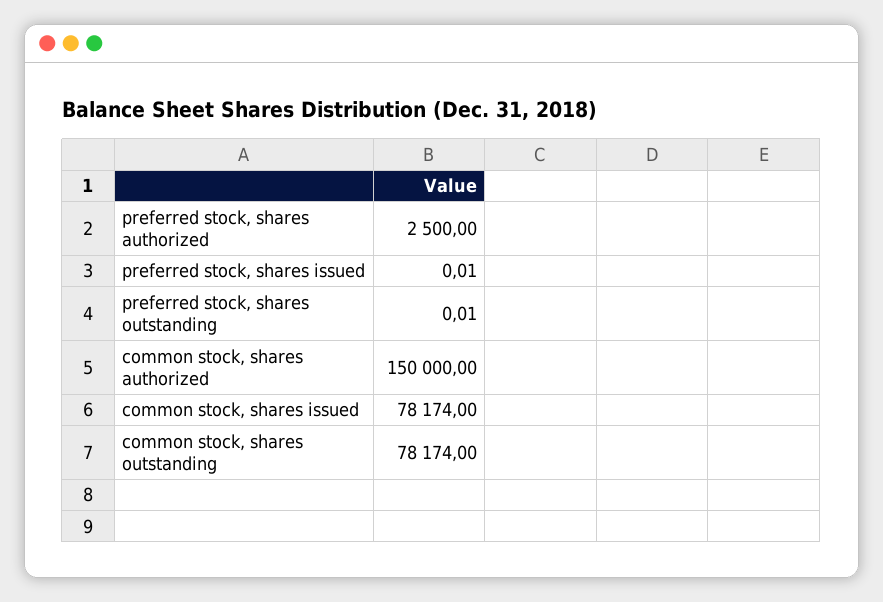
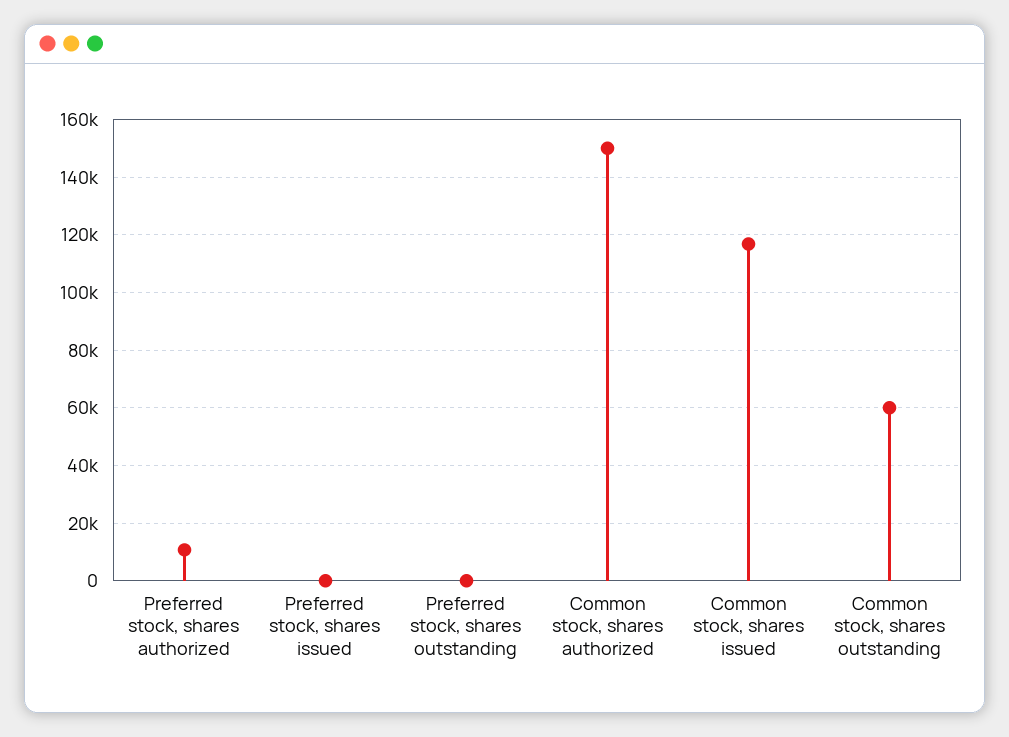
  {
-   "preferred stock, shares authorized": 2500,
+   "preferred stock, shares authorized": 10000,
    "preferred stock, shares issued": 0.01,
    "preferred stock, shares outstanding": 0.01,
    "common stock, shares authorized": 150000,
-   "common stock, shares issued": 78174,
+   "common stock, shares issued": 117500,
-   "common stock, shares outstanding": 78174
+   "common stock, shares outstanding": 60000
  }

